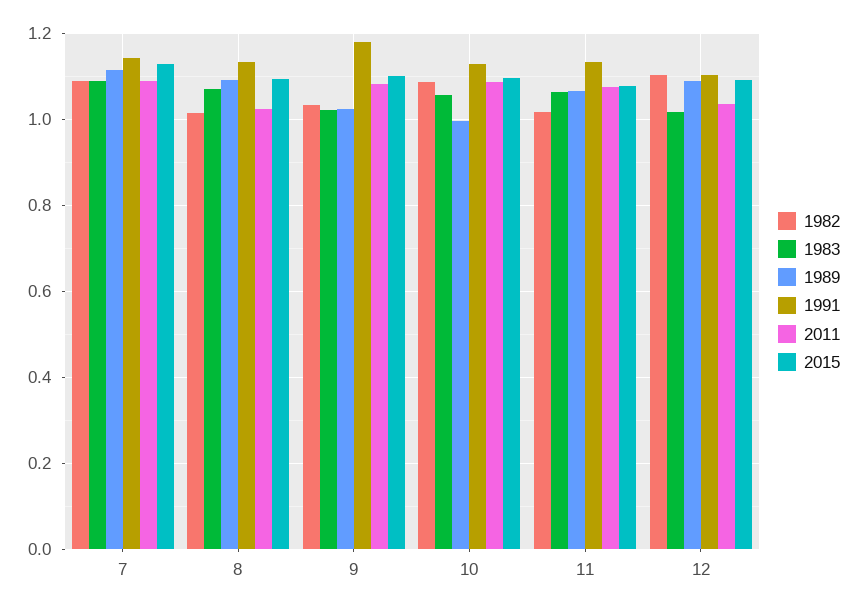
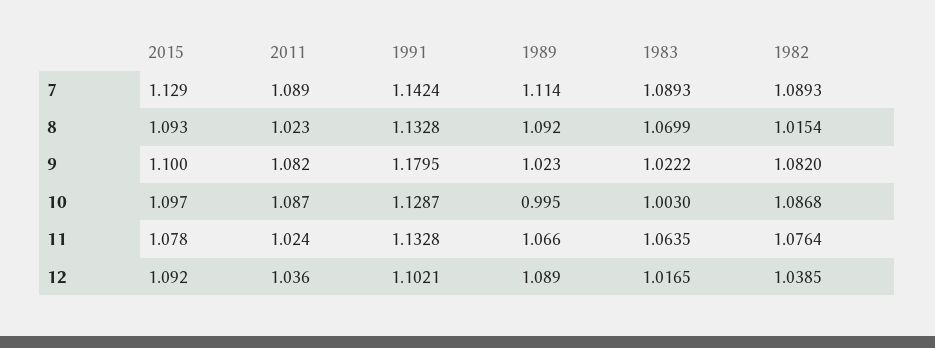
  {
    "1982": {
      "7": 1.0893,
      "8": 1.0154,
-     "9": 1.04,
+     "9": 1.082,
      "10": 1.0868,
-     "11": 1.02,
+     "11": 1.0764,
-     "12": 1.1
+     "12": 1.0385
    },
    "1983": {
      "7": 1.0893,
      "8": 1.0699,
      "9": 1.0222,
-     "10": 1.06,
+     "10": 1.003,
      "11": 1.0635,
      "12": 1.0165
    },
    "1989": {
      "7": 1.114,
      "8": 1.092,
      "9": 1.023,
      "10": 0.995,
      "11": 1.066,
      "12": 1.089
    },
    "1991": {
      "7": 1.1424,
      "8": 1.1328,
      "9": 1.1795,
      "10": 1.1287,
      "11": 1.1328,
      "12": 1.1021
    },
    "2011": {
      "7": 1.089,
      "8": 1.023,
      "9": 1.082,
      "10": 1.087,
-     "11": 1.08,
+     "11": 1.024,
      "12": 1.036
    },
    "2015": {
      "7": 1.129,
      "8": 1.093,
      "9": 1.1,
      "10": 1.097,
      "11": 1.078,
      "12": 1.092
    }
  }

